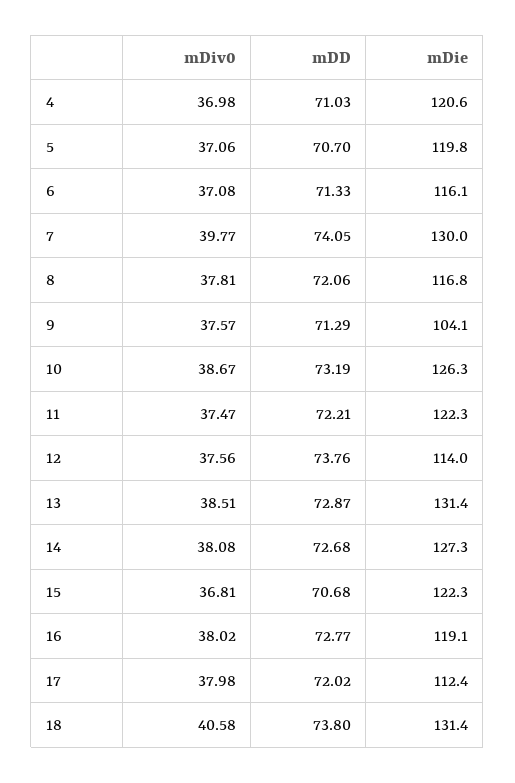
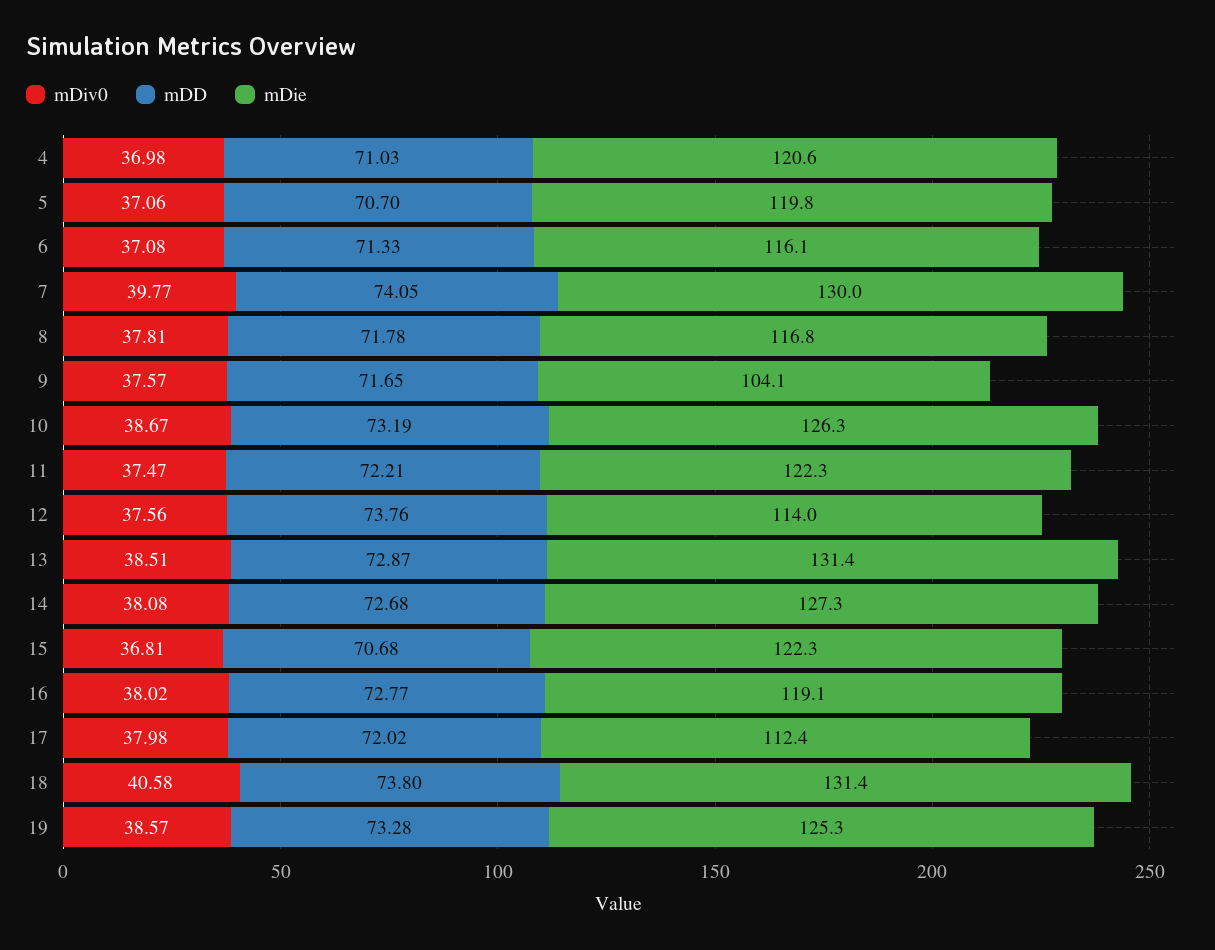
  {
    "mDiv0": {
      "4": 36.98,
      "5": 37.06,
      "6": 37.08,
      "7": 39.77,
      "8": 37.81,
      "9": 37.57,
      "10": 38.67,
      "11": 37.47,
      "12": 37.56,
      "13": 38.51,
      "14": 38.08,
      "15": 36.81,
      "16": 38.02,
      "17": 37.98,
-     "18": 40.58
+     "18": 40.58,
+     "19": 38.57
    },
    "mDD": {
      "4": 71.03,
      "5": 70.7,
      "6": 71.33,
      "7": 74.05,
-     "8": 72.06,
+     "8": 71.78,
-     "9": 71.29,
+     "9": 71.65,
      "10": 73.19,
      "11": 72.21,
      "12": 73.76,
      "13": 72.87,
      "14": 72.68,
      "15": 70.68,
      "16": 72.77,
      "17": 72.02,
-     "18": 73.8
+     "18": 73.8,
+     "19": 73.28
    },
    "mDie": {
      "4": 120.6,
      "5": 119.8,
      "6": 116.1,
      "7": 130,
      "8": 116.8,
      "9": 104.1,
      "10": 126.3,
      "11": 122.3,
      "12": 114,
      "13": 131.4,
      "14": 127.3,
      "15": 122.3,
      "16": 119.1,
      "17": 112.4,
-     "18": 131.4
+     "18": 131.4,
+     "19": 125.3
    }
  }

